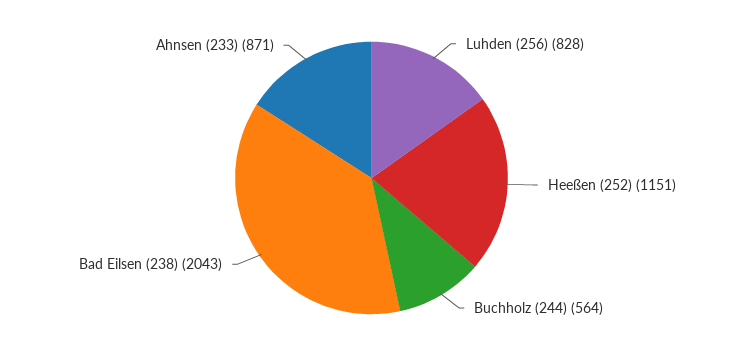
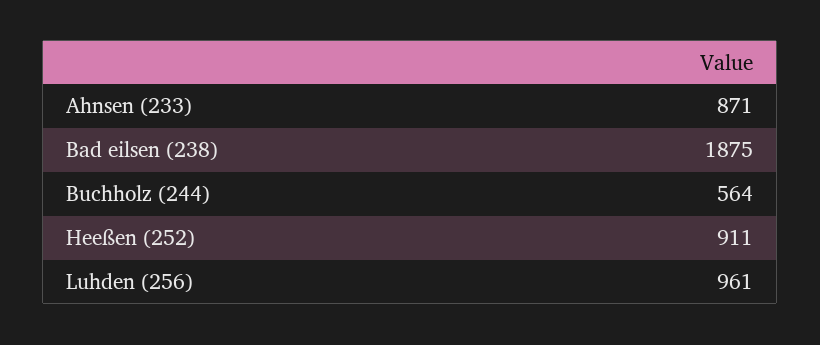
  {
-   "Luhden (256)": 828,
+   "Luhden (256)": 961,
-   "Heeßen (252)": 1151,
+   "Heeßen (252)": 911,
    "Buchholz (244)": 564,
-   "Bad Eilsen (238)": 2043,
+   "Bad Eilsen (238)": 1875,
    "Ahnsen (233)": 871
  }

